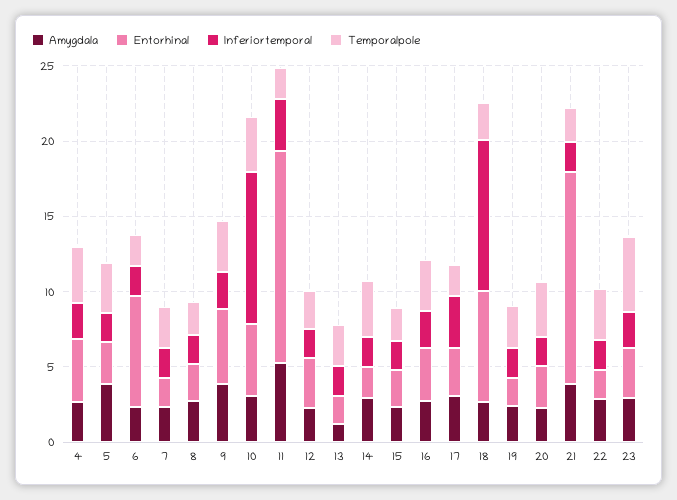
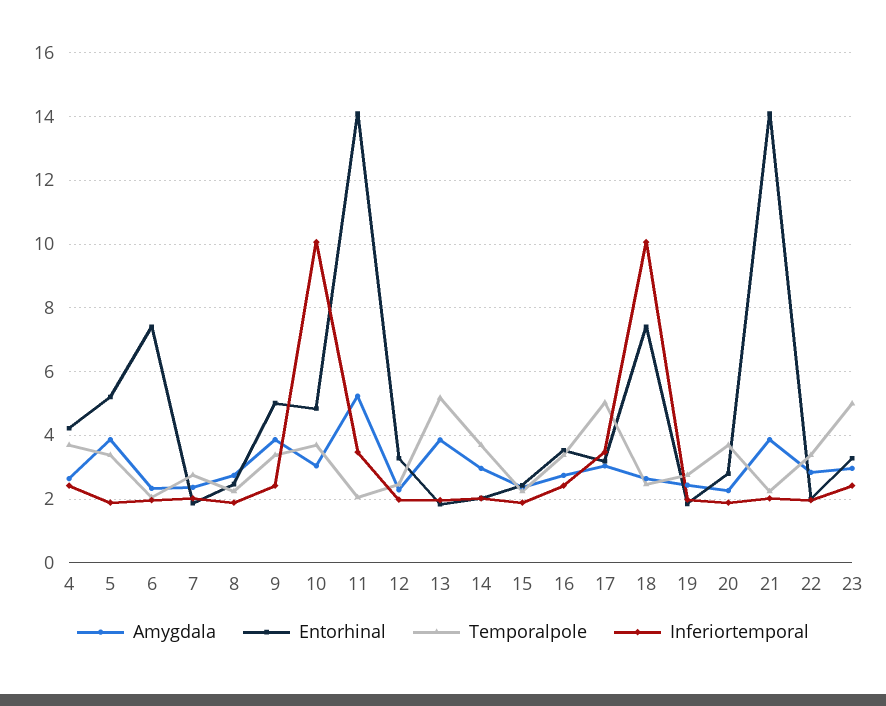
  {
    "Amygdala": {
      "4": 2.6,
      "5": 3.8,
      "6": 2.4,
      "7": 2.4,
      "8": 2.8,
      "9": 3.8,
      "10": 3,
      "11": 5.2,
      "12": 2.2,
-     "13": 1,
+     "13": 3.8,
      "14": 3,
      "15": 2.4,
      "16": 2.8,
      "17": 3,
      "18": 2.6,
      "19": 2.4,
      "20": 2.2,
      "21": 3.8,
      "22": 2.8,
      "23": 3
    },
    "Entorhinal": {
      "4": 4.2,
-     "5": 3,
+     "5": 5.2,
      "6": 7.4,
      "7": 1.8,
      "8": 2.4,
      "9": 5,
      "10": 4.8,
      "11": 14,
      "12": 3.2,
      "13": 1.8,
      "14": 2,
      "15": 2.4,
      "16": 3.6,
      "17": 3.2,
      "18": 7.4,
      "19": 1.8,
      "20": 2.8,
      "21": 14,
      "22": 2,
      "23": 3.2
    },
    "Inferiortemporal": {
      "4": 2.4,
      "5": 1.8,
      "6": 2,
      "7": 2,
      "8": 1.8,
      "9": 2.4,
      "10": 10,
      "11": 3.4,
      "12": 2,
      "13": 2,
      "14": 2,
      "15": 1.8,
      "16": 2.4,
      "17": 3.4,
      "18": 10,
      "19": 2,
      "20": 1.8,
      "21": 2,
      "22": 2,
      "23": 2.4
    },
    "Temporalpole": {
      "4": 3.6,
      "5": 3.4,
      "6": 2,
      "7": 2.8,
      "8": 2.2,
      "9": 3.4,
      "10": 3.6,
      "11": 2,
      "12": 2.4,
-     "13": 3,
+     "13": 5.2,
      "14": 3.6,
      "15": 2.2,
      "16": 3.4,
-     "17": 2,
+     "17": 5,
      "18": 2.4,
      "19": 2.8,
      "20": 3.6,
      "21": 2.2,
      "22": 3.4,
      "23": 5
    }
  }

